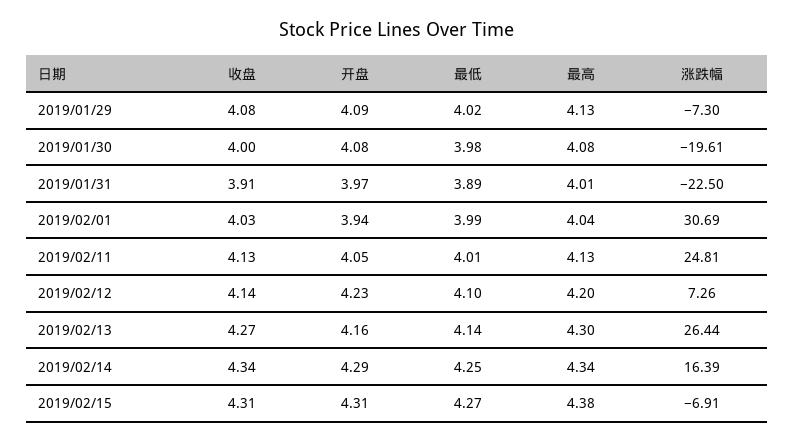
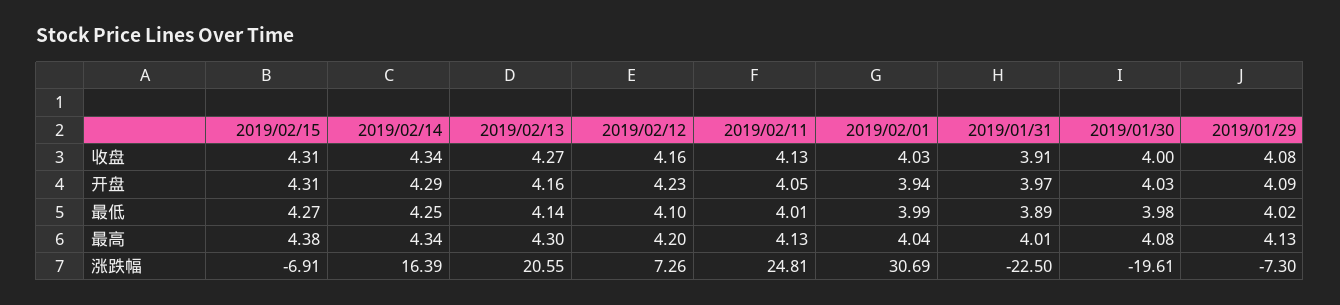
  {
    "收盘": {
      "2019/01/29": 4.08,
      "2019/01/30": 4,
      "2019/01/31": 3.91,
      "2019/02/01": 4.03,
      "2019/02/11": 4.13,
-     "2019/02/12": 4.14,
+     "2019/02/12": 4.16,
      "2019/02/13": 4.27,
      "2019/02/14": 4.34,
      "2019/02/15": 4.31
    },
    "开盘": {
      "2019/01/29": 4.09,
-     "2019/01/30": 4.08,
+     "2019/01/30": 4.03,
      "2019/01/31": 3.97,
      "2019/02/01": 3.94,
      "2019/02/11": 4.05,
      "2019/02/12": 4.23,
      "2019/02/13": 4.16,
      "2019/02/14": 4.29,
      "2019/02/15": 4.31
    },
    "最低": {
      "2019/01/29": 4.02,
      "2019/01/30": 3.98,
      "2019/01/31": 3.89,
      "2019/02/01": 3.99,
      "2019/02/11": 4.01,
      "2019/02/12": 4.1,
      "2019/02/13": 4.14,
      "2019/02/14": 4.25,
      "2019/02/15": 4.27
    },
    "最高": {
      "2019/01/29": 4.13,
      "2019/01/30": 4.08,
      "2019/01/31": 4.01,
      "2019/02/01": 4.04,
      "2019/02/11": 4.13,
      "2019/02/12": 4.2,
      "2019/02/13": 4.3,
      "2019/02/14": 4.34,
      "2019/02/15": 4.38
    },
    "涨跌幅": {
      "2019/01/29": -7.3,
      "2019/01/30": -19.61,
      "2019/01/31": -22.5,
      "2019/02/01": 30.69,
      "2019/02/11": 24.81,
      "2019/02/12": 7.26,
-     "2019/02/13": 26.44,
+     "2019/02/13": 20.55,
      "2019/02/14": 16.39,
      "2019/02/15": -6.91
    }
  }

